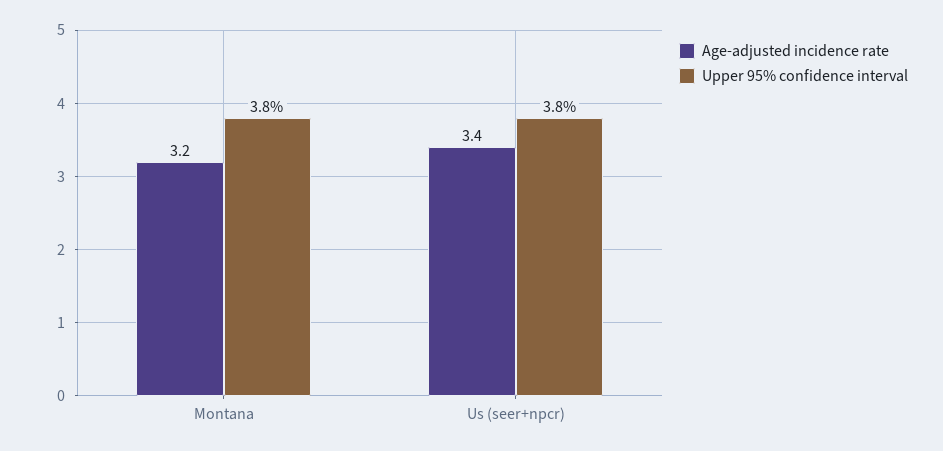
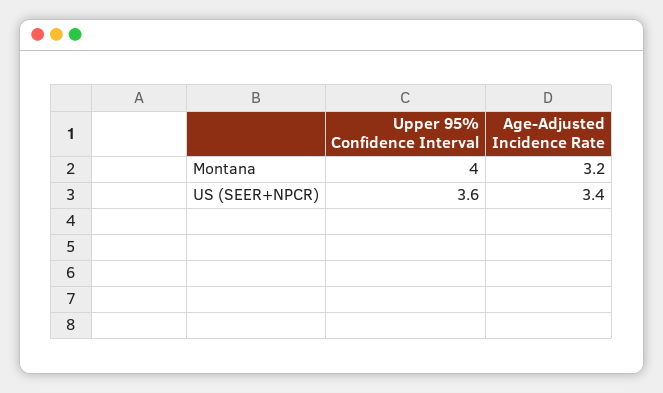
  {
    "Age-adjusted incidence rate": {
      "Montana": 3.2,
      "Us (seer+npcr)": 3.4
    },
    "Upper 95% confidence interval": {
-     "Montana": 3.8,
+     "Montana": 4,
-     "Us (seer+npcr)": 3.8
+     "Us (seer+npcr)": 3.6
    }
  }

